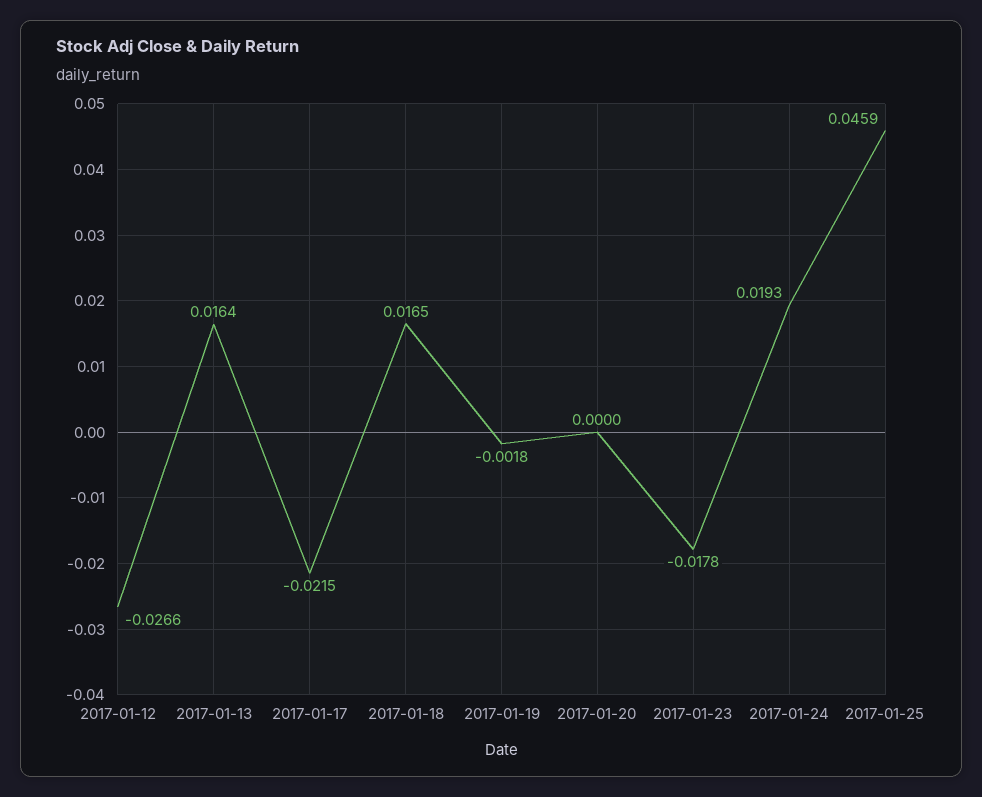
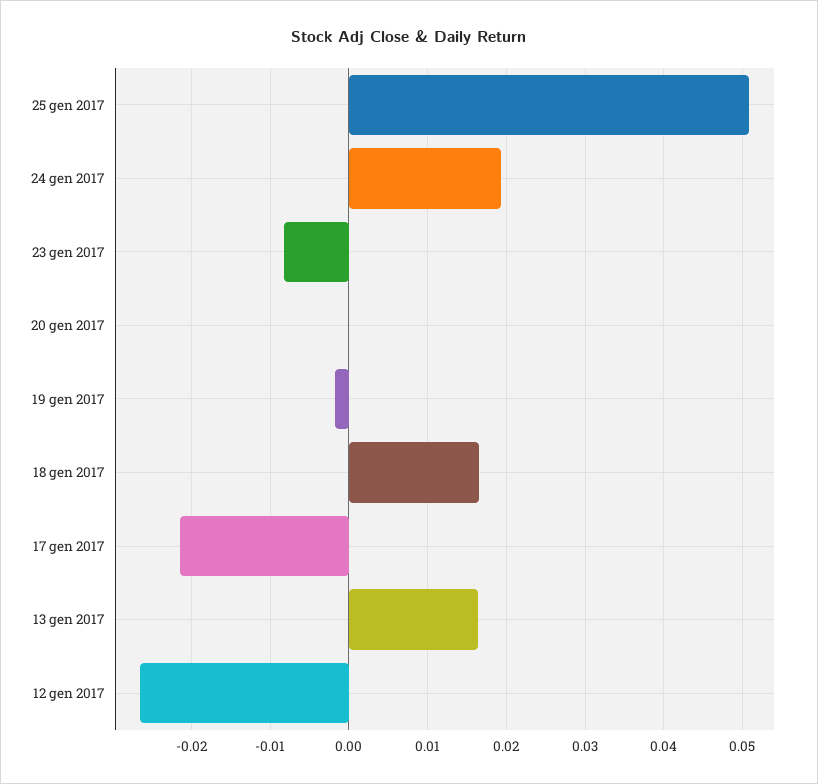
  {
    "2017-01-12": -0.0266,
    "2017-01-13": 0.0164,
    "2017-01-17": -0.0215,
    "2017-01-18": 0.0165,
    "2017-01-19": -0.0018,
    "2017-01-20": 0,
-   "2017-01-23": -0.0178,
+   "2017-01-23": -0.008,
    "2017-01-24": 0.0193,
-   "2017-01-25": 0.0459
+   "2017-01-25": 0.051
  }

